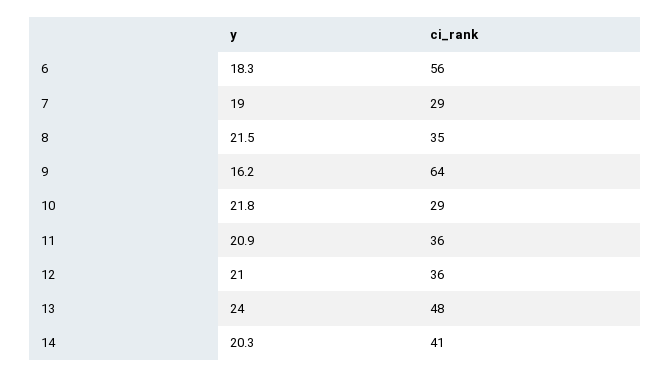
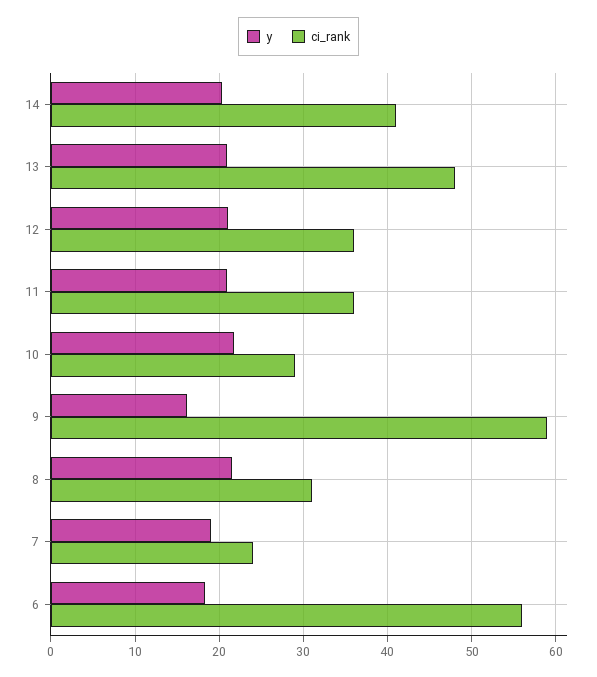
  {
    "y": {
      "6": 18.3,
      "7": 19,
      "8": 21.5,
      "9": 16.2,
      "10": 21.8,
      "11": 20.9,
      "12": 21,
-     "13": 24,
+     "13": 21,
      "14": 20.3
    },
    "ci_rank": {
      "6": 56,
-     "7": 29,
+     "7": 24,
-     "8": 35,
+     "8": 31,
-     "9": 64,
+     "9": 59,
      "10": 29,
      "11": 36,
      "12": 36,
      "13": 48,
      "14": 41
    }
  }

